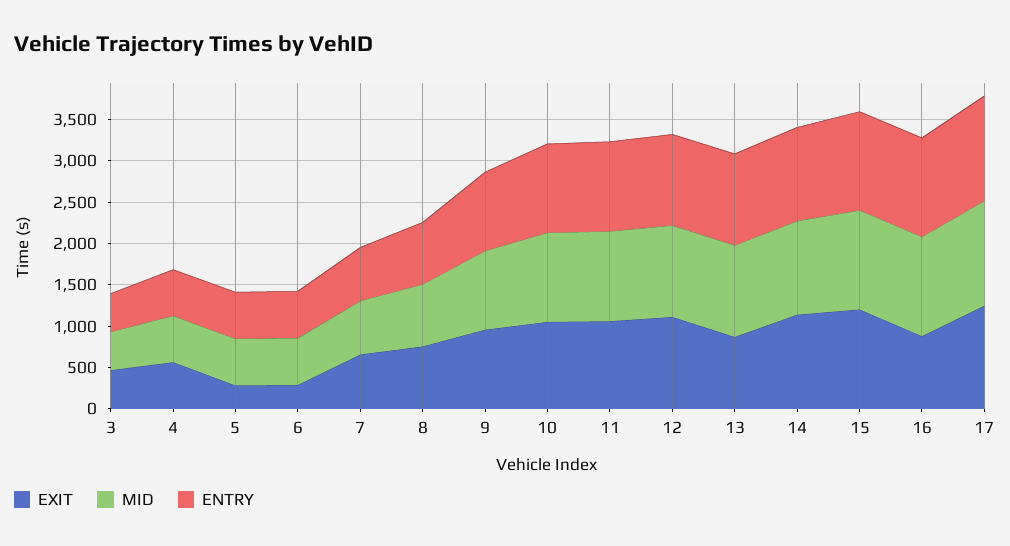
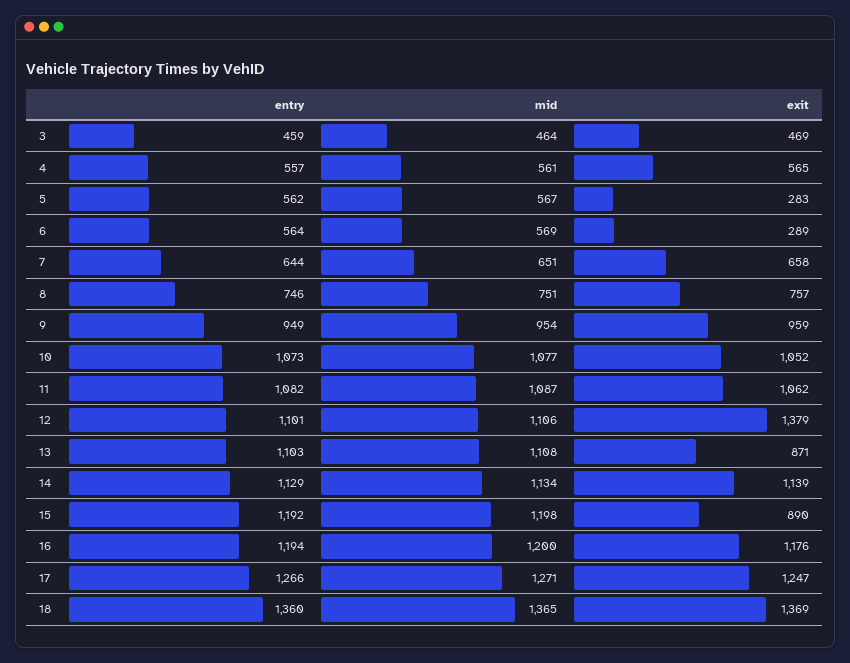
  {
    "EXIT": {
      "3": 469,
      "4": 565,
      "5": 283,
      "6": 289,
      "7": 658,
      "8": 757,
      "9": 959,
      "10": 1052,
      "11": 1062,
-     "12": 1100,
+     "12": 1379,
      "13": 871,
      "14": 1139,
-     "15": 1200,
+     "15": 890,
-     "16": 900,
+     "16": 1176,
-     "17": 1247
+     "17": 1247,
+     "18": 1369
    },
    "MID": {
      "3": 464,
      "4": 561,
      "5": 567,
      "6": 569,
      "7": 651,
      "8": 751,
      "9": 954,
      "10": 1077,
      "11": 1087,
      "12": 1106,
      "13": 1108,
      "14": 1134,
      "15": 1198,
      "16": 1200,
-     "17": 1271
+     "17": 1271,
+     "18": 1365
    },
    "ENTRY": {
      "3": 459,
      "4": 557,
      "5": 562,
      "6": 564,
      "7": 644,
      "8": 746,
      "9": 949,
      "10": 1073,
      "11": 1082,
      "12": 1101,
      "13": 1103,
      "14": 1129,
      "15": 1192,
      "16": 1194,
-     "17": 1266
+     "17": 1266,
+     "18": 1360
    }
  }

